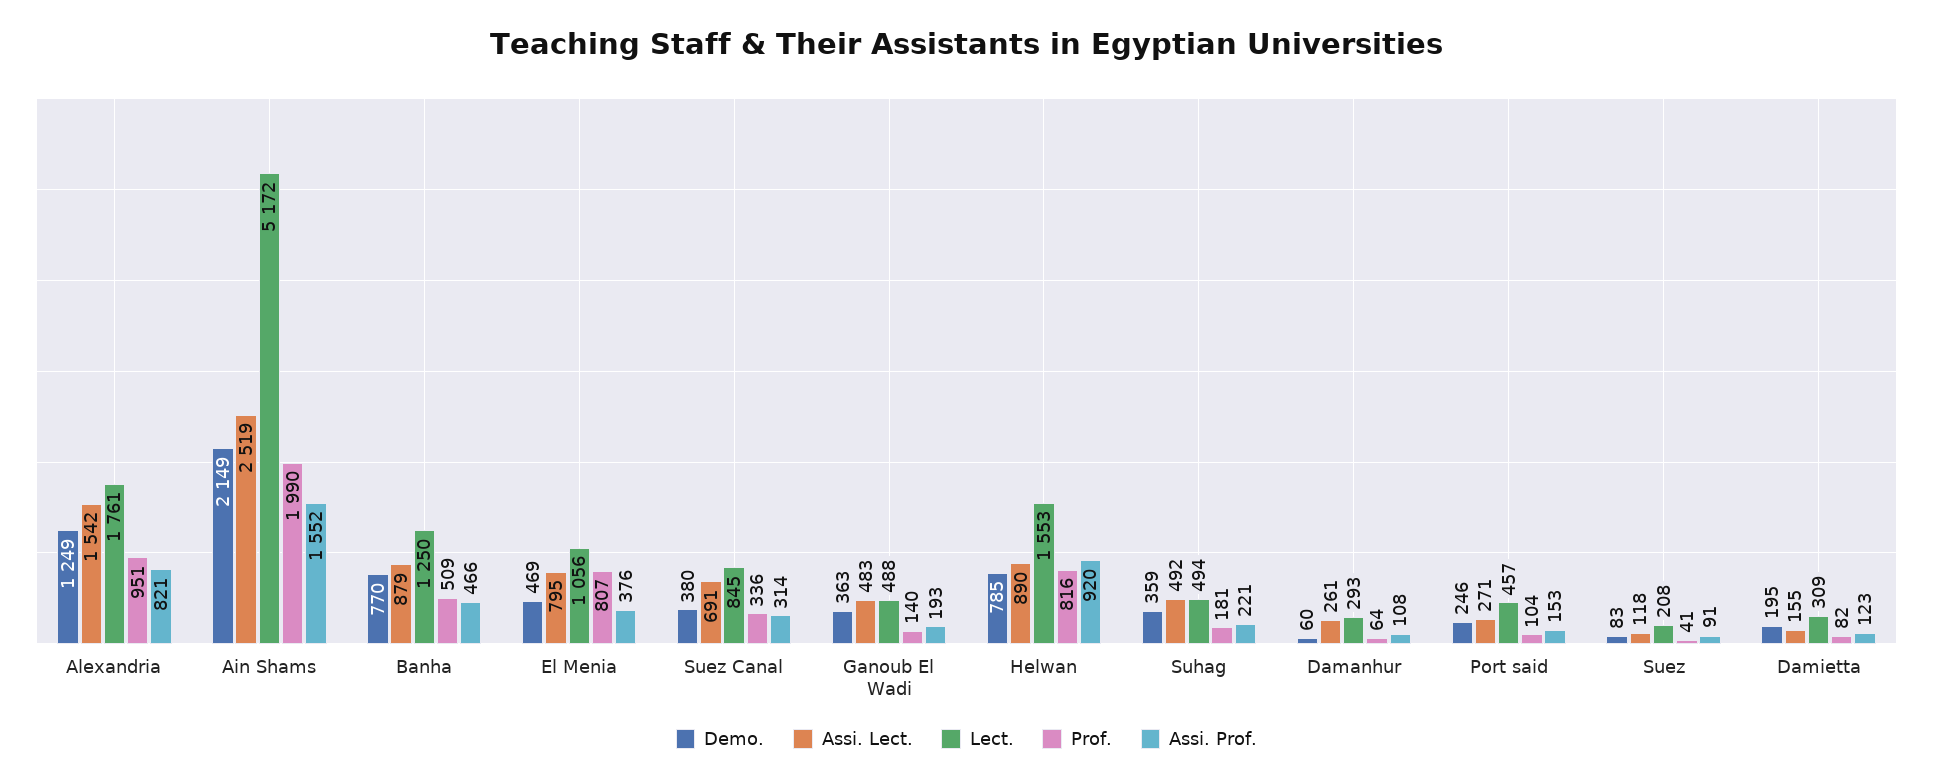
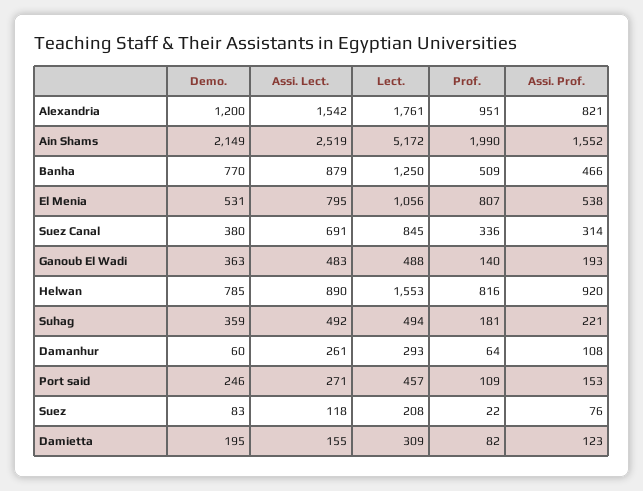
  {
    "Demo.": {
-     "Alexandria": 1249,
+     "Alexandria": 1200,
      "Ain Shams": 2149,
      "Banha": 770,
-     "El Menia": 469,
+     "El Menia": 531,
      "Suez Canal": 380,
      "Ganoub El Wadi": 363,
      "Helwan": 785,
      "Suhag": 359,
      "Damanhur": 60,
      "Port said": 246,
      "Suez": 83,
      "Damietta": 195
    },
    "Assi. Lect.": {
      "Alexandria": 1542,
      "Ain Shams": 2519,
      "Banha": 879,
      "El Menia": 795,
      "Suez Canal": 691,
      "Ganoub El Wadi": 483,
      "Helwan": 890,
      "Suhag": 492,
      "Damanhur": 261,
      "Port said": 271,
      "Suez": 118,
      "Damietta": 155
    },
    "Lect.": {
      "Alexandria": 1761,
      "Ain Shams": 5172,
      "Banha": 1250,
      "El Menia": 1056,
      "Suez Canal": 845,
      "Ganoub El Wadi": 488,
      "Helwan": 1553,
      "Suhag": 494,
      "Damanhur": 293,
      "Port said": 457,
      "Suez": 208,
      "Damietta": 309
    },
    "Prof.": {
      "Alexandria": 951,
      "Ain Shams": 1990,
      "Banha": 509,
      "El Menia": 807,
      "Suez Canal": 336,
      "Ganoub El Wadi": 140,
      "Helwan": 816,
      "Suhag": 181,
      "Damanhur": 64,
-     "Port said": 104,
+     "Port said": 109,
-     "Suez": 41,
+     "Suez": 22,
      "Damietta": 82
    },
    "Assi. Prof.": {
      "Alexandria": 821,
      "Ain Shams": 1552,
      "Banha": 466,
-     "El Menia": 376,
+     "El Menia": 538,
      "Suez Canal": 314,
      "Ganoub El Wadi": 193,
      "Helwan": 920,
      "Suhag": 221,
      "Damanhur": 108,
      "Port said": 153,
-     "Suez": 91,
+     "Suez": 76,
      "Damietta": 123
    }
  }

